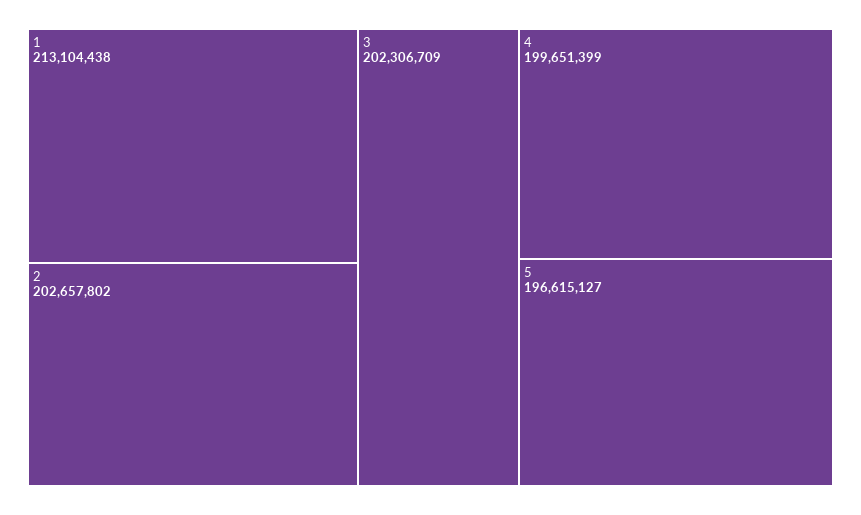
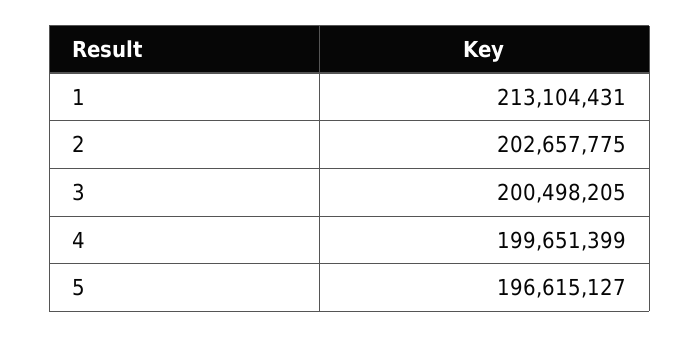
  {
-   "1": 213104438,
+   "1": 213104431,
-   "2": 202657802,
+   "2": 202657775,
-   "3": 202306709,
+   "3": 200498205,
    "4": 199651399,
    "5": 196615127
  }

